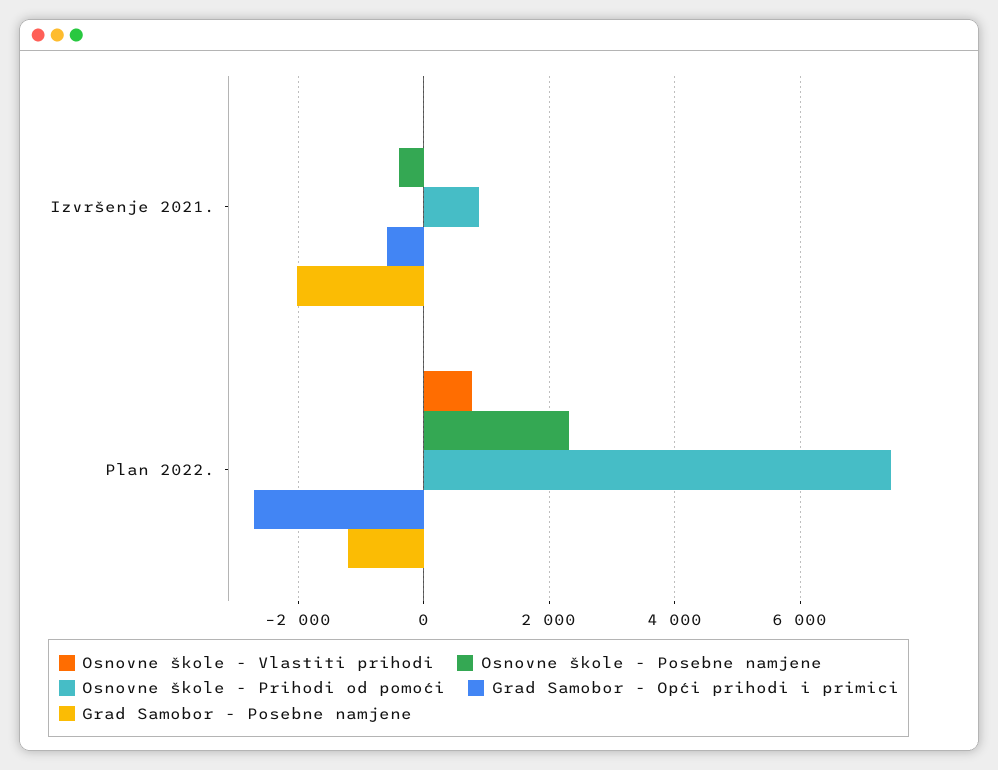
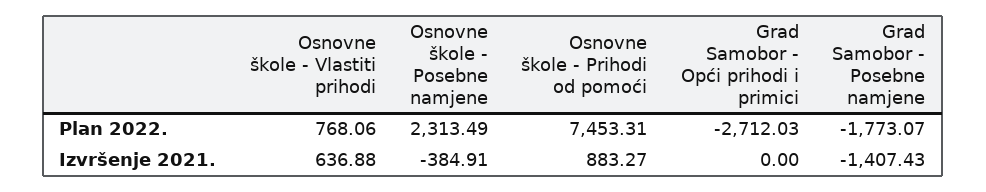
  {
    "Osnovne škole - Vlastiti prihodi": {
-     "Izvršenje 2021.": 0,
+     "Izvršenje 2021.": 636.88,
      "Plan 2022.": 768.06
    },
    "Osnovne škole - Posebne namjene": {
      "Izvršenje 2021.": -384.91,
      "Plan 2022.": 2313.49
    },
    "Osnovne škole - Prihodi od pomoći": {
      "Izvršenje 2021.": 883.27,
      "Plan 2022.": 7453.31
    },
    "Grad Samobor - Opći prihodi i primici": {
-     "Izvršenje 2021.": -600,
+     "Izvršenje 2021.": 0,
      "Plan 2022.": -2712.03
    },
    "Grad Samobor - Posebne namjene": {
-     "Izvršenje 2021.": -2000,
+     "Izvršenje 2021.": -1407.43,
-     "Plan 2022.": -1200
+     "Plan 2022.": -1773.07
    }
  }

